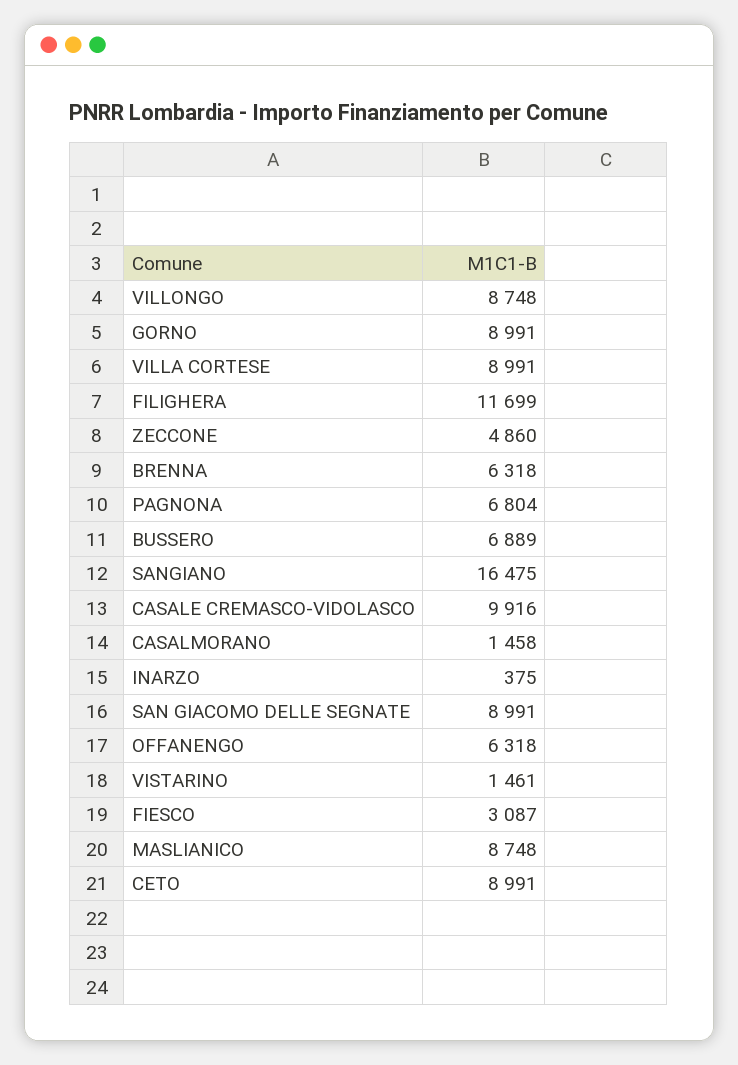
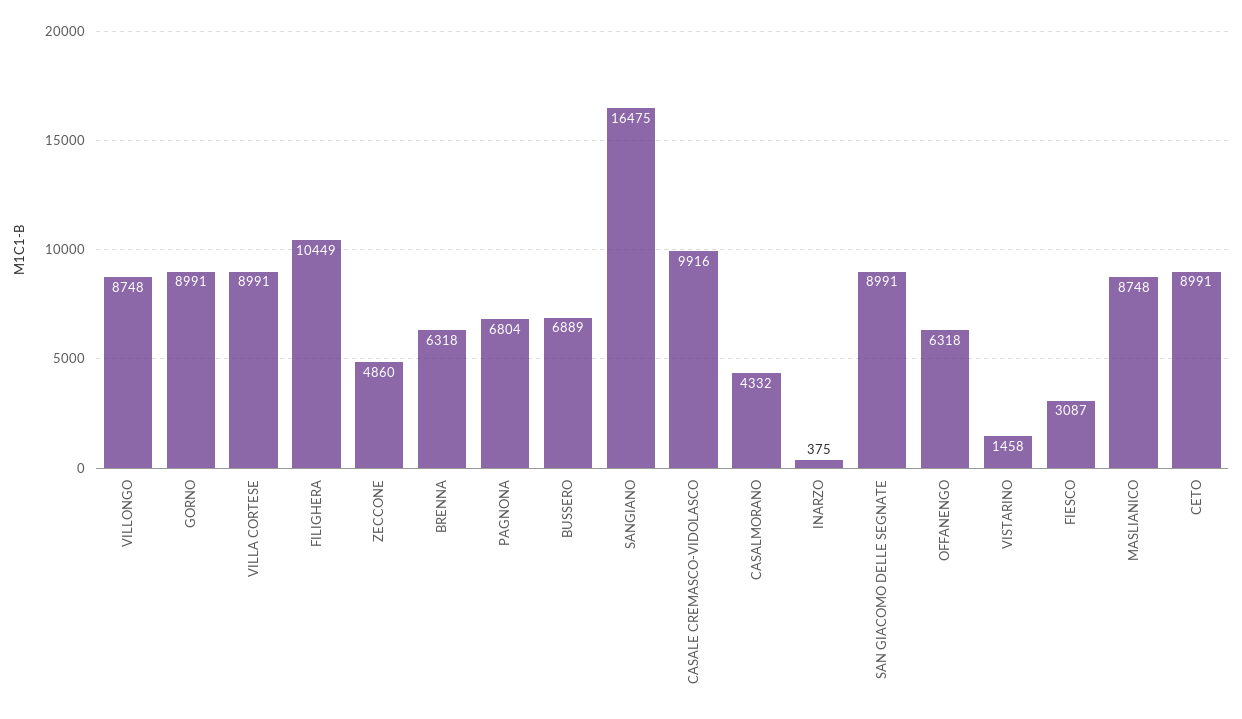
  {
    "VILLONGO": 8748,
    "GORNO": 8991,
    "VILLA CORTESE": 8991,
-   "FILIGHERA": 11699,
+   "FILIGHERA": 10449,
    "ZECCONE": 4860,
    "BRENNA": 6318,
    "PAGNONA": 6804,
    "BUSSERO": 6889,
    "SANGIANO": 16475,
    "CASALE CREMASCO-VIDOLASCO": 9916,
-   "CASALMORANO": 1458,
+   "CASALMORANO": 4332,
    "INARZO": 375,
    "SAN GIACOMO DELLE SEGNATE": 8991,
    "OFFANENGO": 6318,
-   "VISTARINO": 1461,
+   "VISTARINO": 1458,
    "FIESCO": 3087,
    "MASLIANICO": 8748,
    "CETO": 8991
  }

